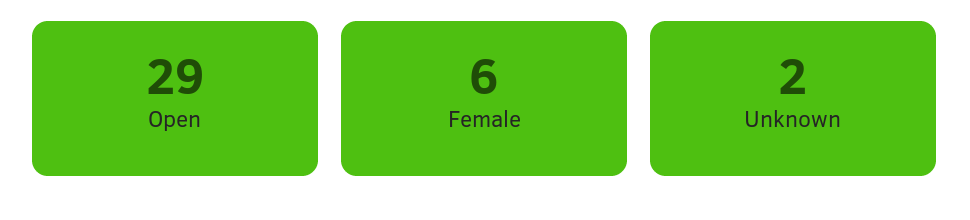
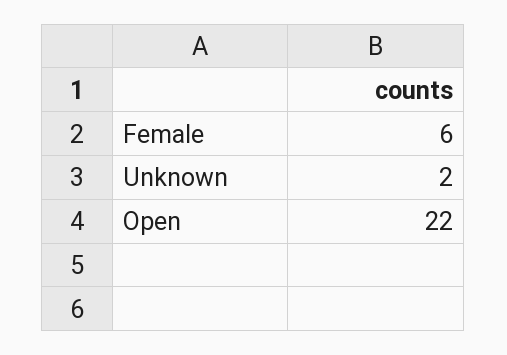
  {
-   "Open": 29,
+   "Open": 22,
    "Female": 6,
    "Unknown": 2
  }

